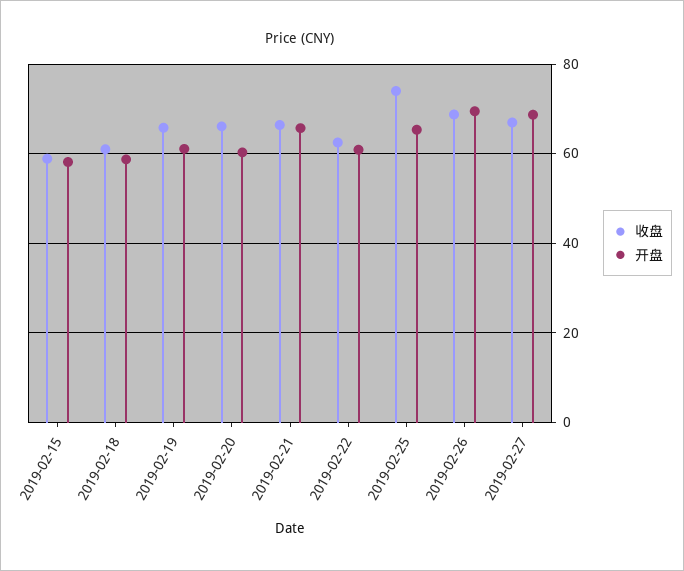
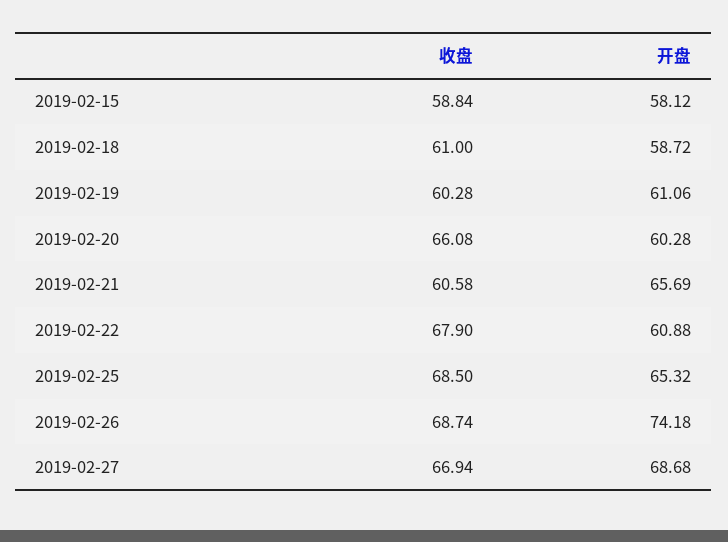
  {
    "收盘": {
      "2019-02-15": 58.84,
      "2019-02-18": 61,
-     "2019-02-19": 66,
+     "2019-02-19": 60.28,
      "2019-02-20": 66.08,
-     "2019-02-21": 66,
+     "2019-02-21": 60.58,
-     "2019-02-22": 62,
+     "2019-02-22": 67.9,
-     "2019-02-25": 74,
+     "2019-02-25": 68.5,
      "2019-02-26": 68.74,
      "2019-02-27": 66.94
    },
    "开盘": {
      "2019-02-15": 58.12,
      "2019-02-18": 58.72,
      "2019-02-19": 61.06,
      "2019-02-20": 60.28,
      "2019-02-21": 65.69,
      "2019-02-22": 60.88,
      "2019-02-25": 65.32,
-     "2019-02-26": 70,
+     "2019-02-26": 74.18,
      "2019-02-27": 68.68
    }
  }

